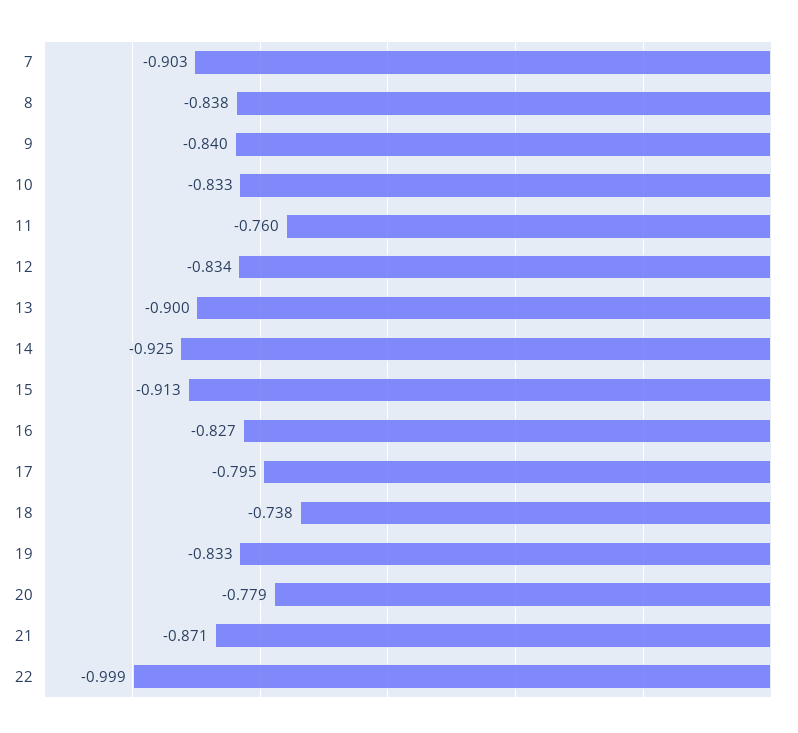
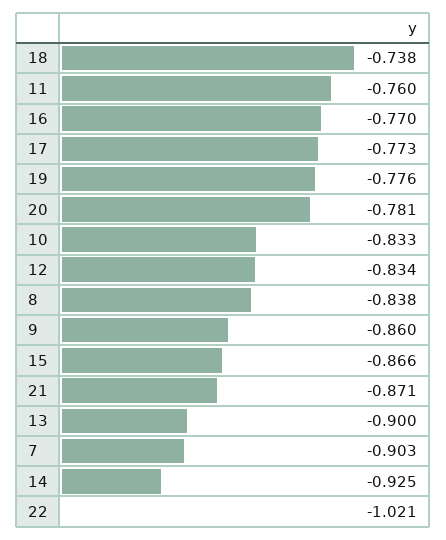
  {
    "7": -0.903,
    "8": -0.838,
-   "9": -0.84,
+   "9": -0.86,
    "10": -0.833,
    "11": -0.76,
    "12": -0.834,
    "13": -0.9,
    "14": -0.925,
-   "15": -0.913,
+   "15": -0.866,
-   "16": -0.827,
+   "16": -0.77,
-   "17": -0.795,
+   "17": -0.773,
    "18": -0.738,
-   "19": -0.833,
+   "19": -0.776,
-   "20": -0.779,
+   "20": -0.781,
    "21": -0.871,
-   "22": -0.999
+   "22": -1.021
  }

